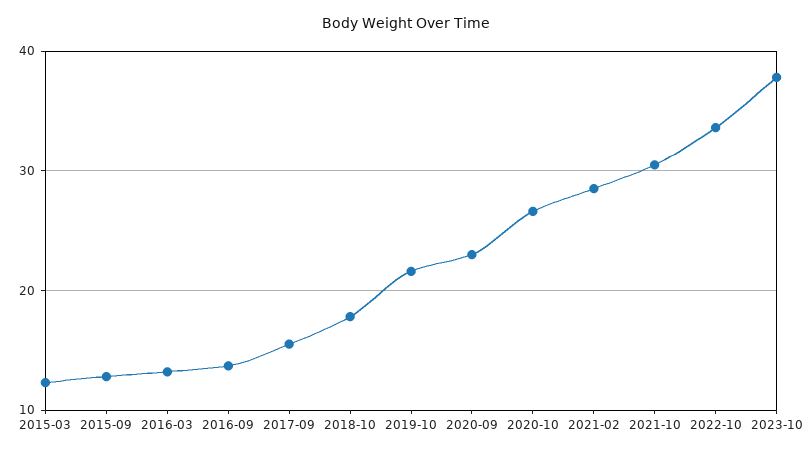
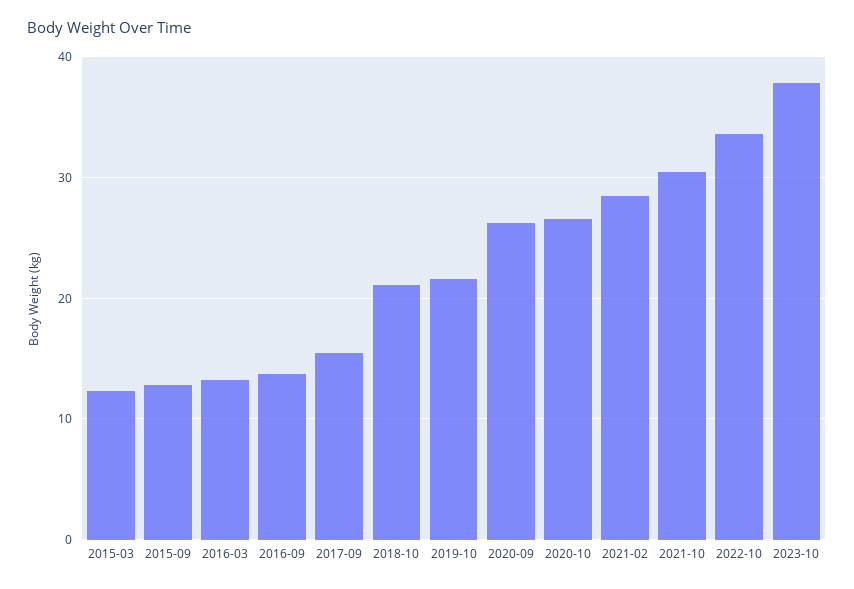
  {
    "2015-03": 12,
    "2015-09": 13,
    "2016-03": 13,
    "2016-09": 14,
    "2017-09": 16,
-   "2018-10": 18,
+   "2018-10": 21,
    "2019-10": 22,
-   "2020-09": 23,
+   "2020-09": 26,
    "2020-10": 27,
    "2021-02": 29,
    "2021-10": 31,
    "2022-10": 34,
    "2023-10": 38
  }

